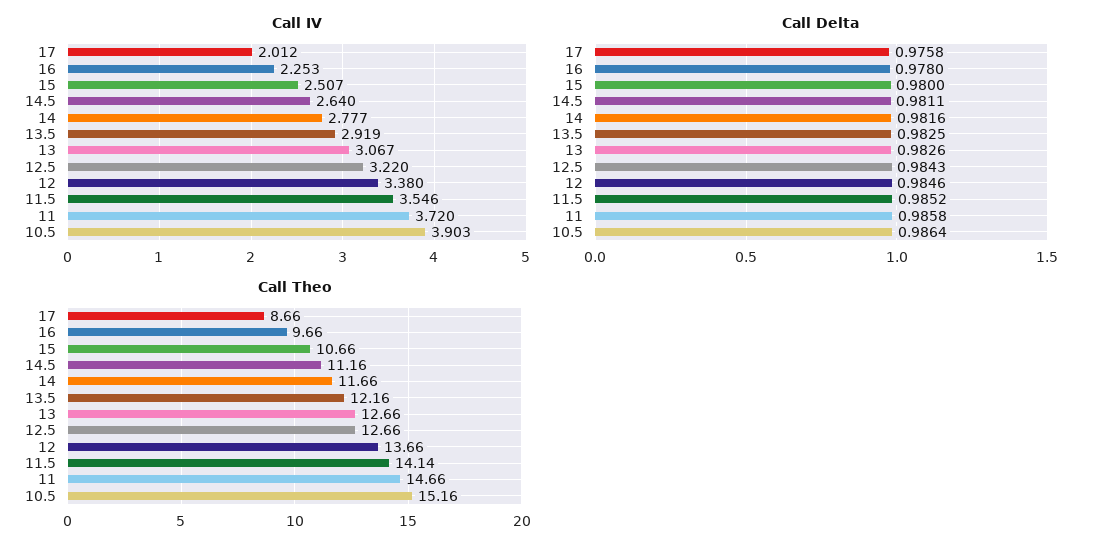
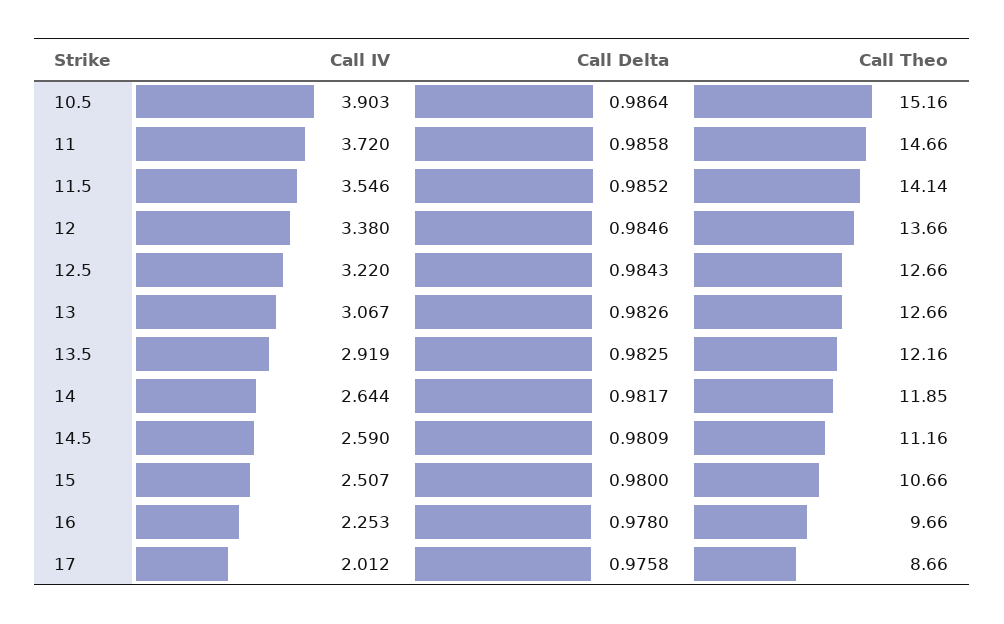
  {
    "Call IV": {
      "17": 2.012,
      "16": 2.253,
      "15": 2.507,
-     "14.5": 2.64,
+     "14.5": 2.59,
-     "14": 2.777,
+     "14": 2.644,
      "13.5": 2.919,
      "13": 3.067,
      "12.5": 3.22,
      "12": 3.38,
      "11.5": 3.546,
      "11": 3.72,
      "10.5": 3.903
    },
    "Call Delta": {
      "17": 0.9758,
      "16": 0.978,
      "15": 0.98,
-     "14.5": 0.9811,
+     "14.5": 0.9809,
-     "14": 0.9816,
+     "14": 0.9817,
      "13.5": 0.9825,
      "13": 0.9826,
      "12.5": 0.9843,
      "12": 0.9846,
      "11.5": 0.9852,
      "11": 0.9858,
      "10.5": 0.9864
    },
    "Call Theo": {
      "17": 8.66,
      "16": 9.66,
      "15": 10.66,
      "14.5": 11.16,
-     "14": 11.66,
+     "14": 11.85,
      "13.5": 12.16,
      "13": 12.66,
      "12.5": 12.66,
      "12": 13.66,
      "11.5": 14.14,
      "11": 14.66,
      "10.5": 15.16
    }
  }

